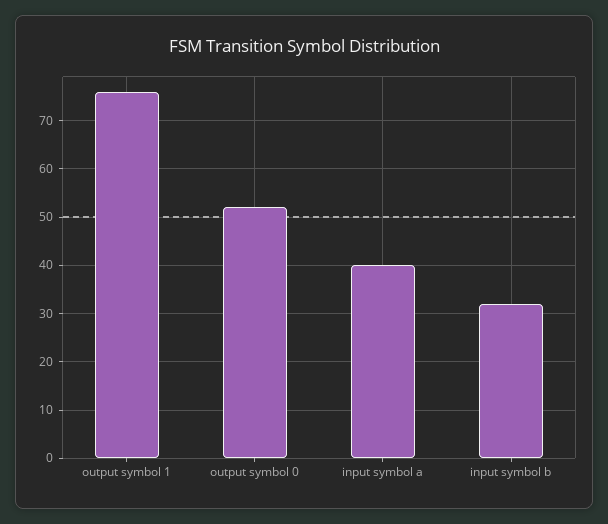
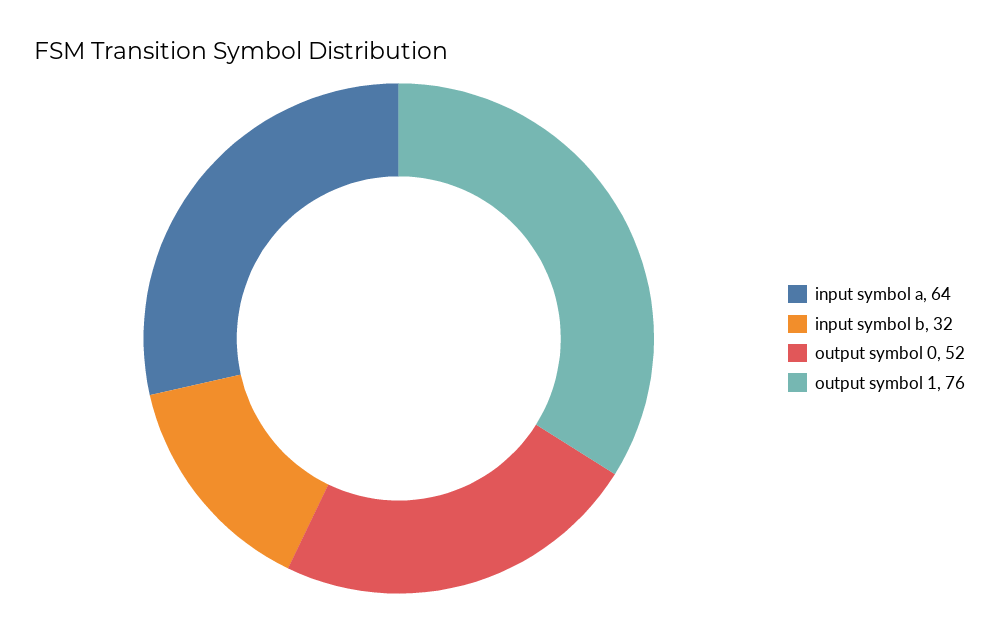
  {
    "output symbol 1": 76,
    "output symbol 0": 52,
-   "input symbol a": 40,
+   "input symbol a": 64,
    "input symbol b": 32
  }

